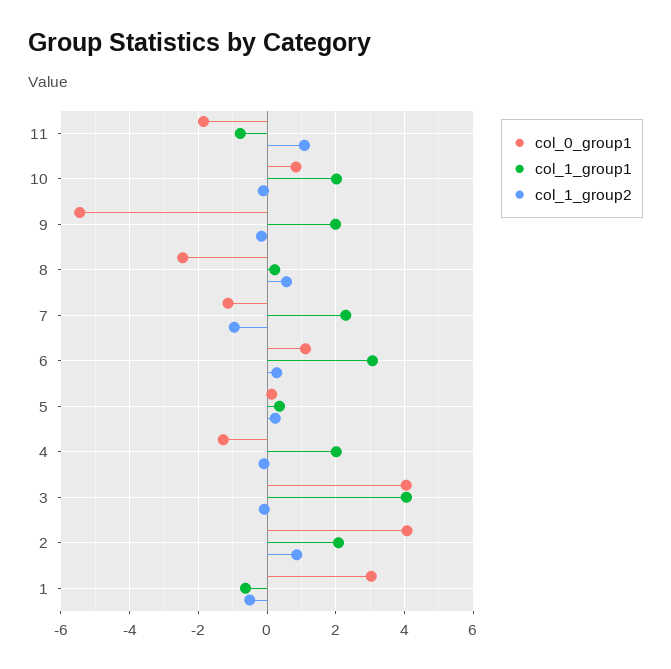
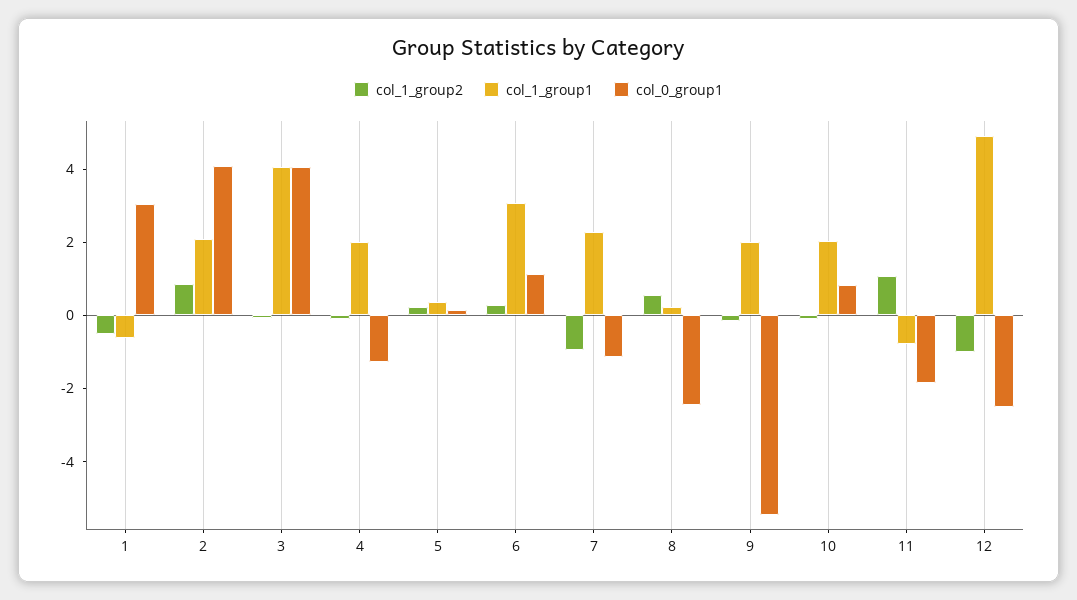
  {
    "col_0_group1": {
      "11": -1.8,
      "10": 0.8,
      "9": -5.4,
      "8": -2.4,
      "7": -1.2,
      "6": 1.2,
      "5": 0.2,
      "4": -1.2,
      "3": 4,
      "2": 4,
-     "1": 3
+     "1": 3,
+     "12": -2.5
    },
    "col_1_group1": {
      "11": -0.8,
      "10": 2,
      "9": 2,
      "8": 0.2,
      "7": 2.2,
      "6": 3,
      "5": 0.4,
      "4": 2,
      "3": 4,
      "2": 2,
-     "1": -0.6
+     "1": -0.6,
+     "12": 5
    },
    "col_1_group2": {
      "11": 1,
      "10": -0.2,
      "9": -0.2,
      "8": 0.6,
      "7": -1,
      "6": 0.2,
      "5": 0.2,
      "4": 0,
      "3": 0,
      "2": 0.8,
-     "1": -0.6
+     "1": -0.6,
+     "12": -1
    }
  }

